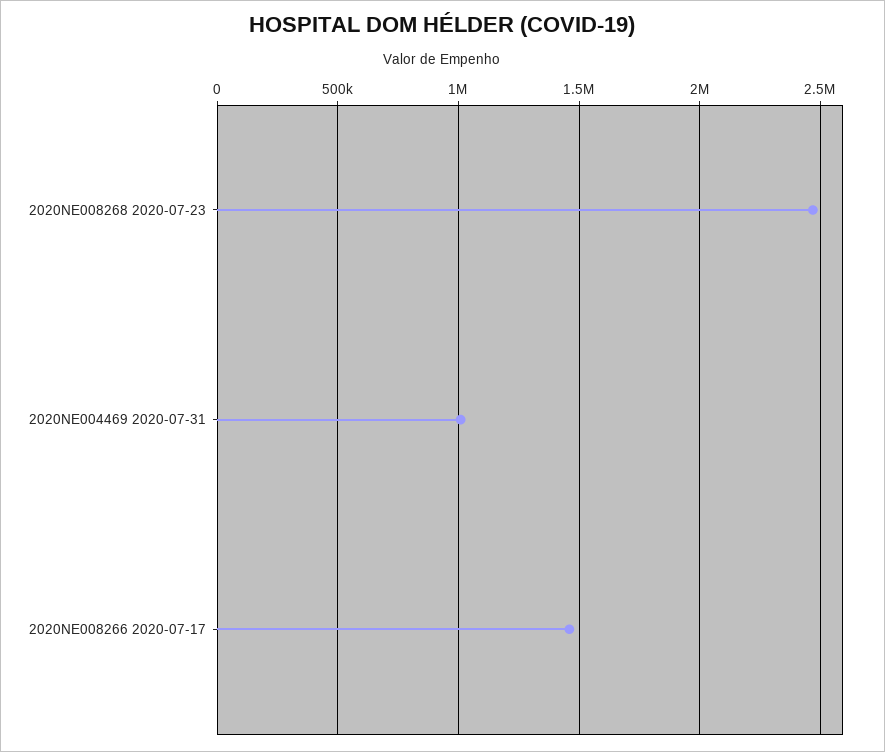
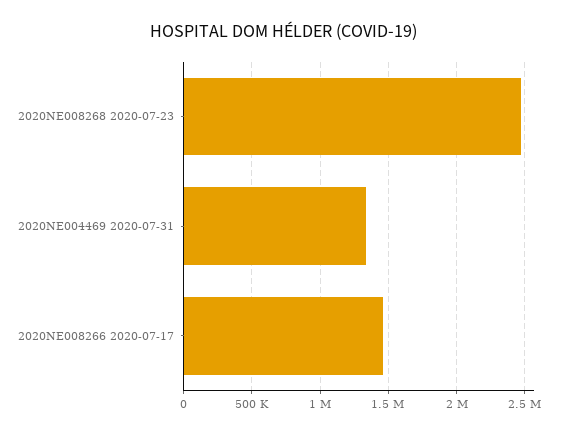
  {
    "2020NE008268 2020-07-23": 2450000,
-   "2020NE004469 2020-07-31": 1000000,
+   "2020NE004469 2020-07-31": 1350000,
    "2020NE008266 2020-07-17": 1450000
  }

